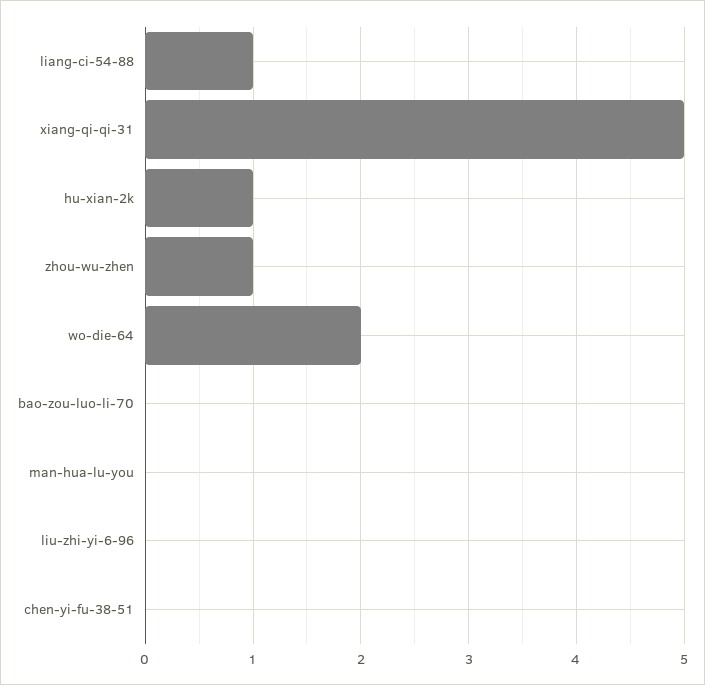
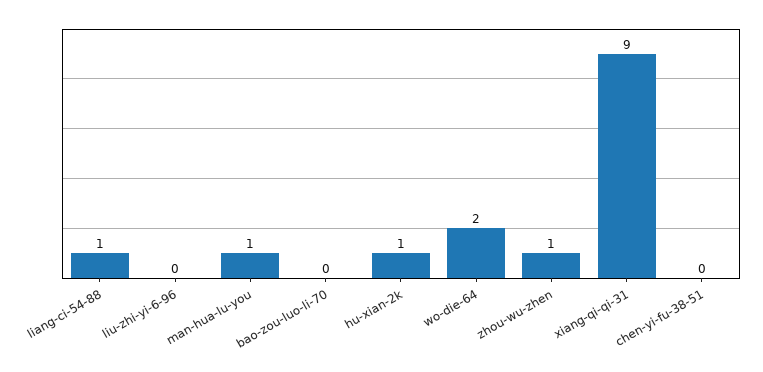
  {
    "liang-ci-54-88": 1,
-   "xiang-qi-qi-31": 5,
+   "xiang-qi-qi-31": 9,
    "hu-xian-2k": 1,
    "zhou-wu-zhen": 1,
    "wo-die-64": 2,
    "bao-zou-luo-li-70": 0,
-   "man-hua-lu-you": 0,
+   "man-hua-lu-you": 1,
    "liu-zhi-yi-6-96": 0,
    "chen-yi-fu-38-51": 0
  }

